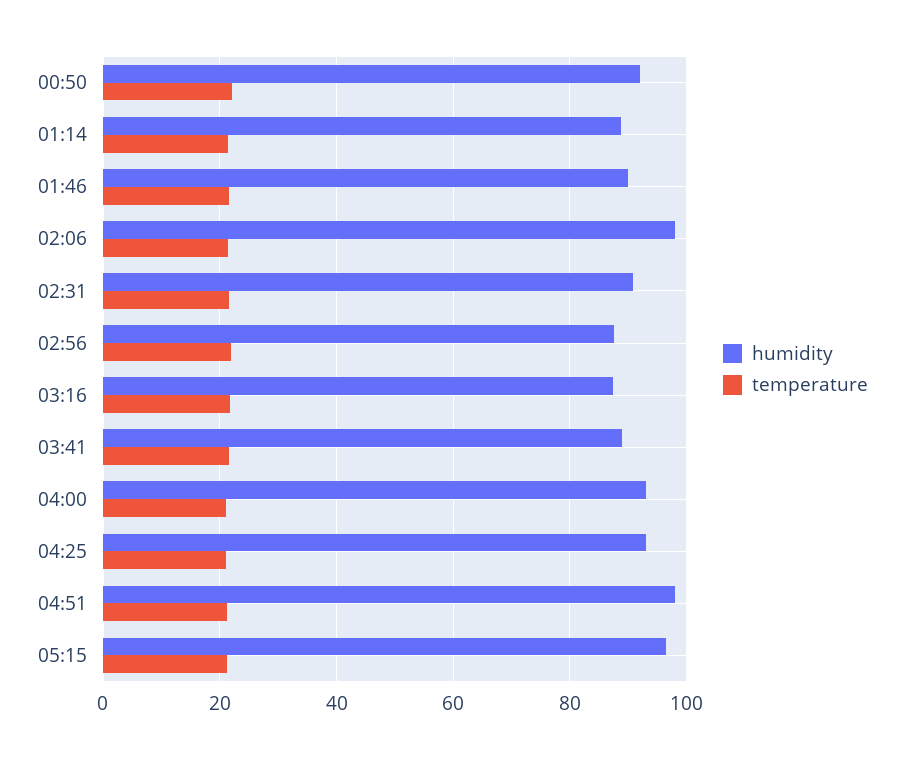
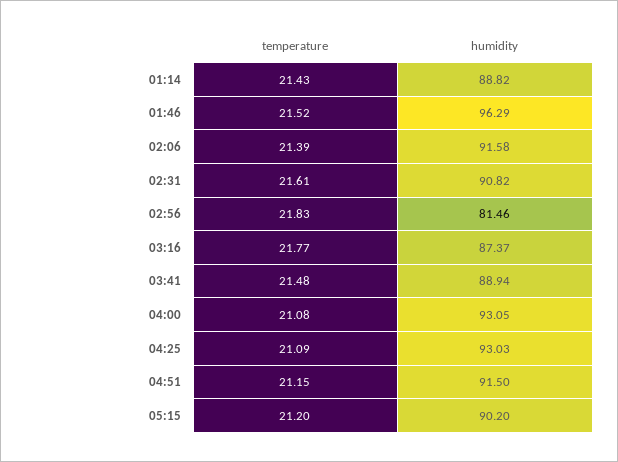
  {
    "humidity": {
-     "00:50": 92,
      "01:14": 88.82,
-     "01:46": 90,
+     "01:46": 96.29,
-     "02:06": 98,
+     "02:06": 91.58,
      "02:31": 90.82,
-     "02:56": 88,
+     "02:56": 81.46,
      "03:16": 87.37,
      "03:41": 88.94,
      "04:00": 93.05,
      "04:25": 93.03,
-     "04:51": 98,
+     "04:51": 91.5,
-     "05:15": 96
+     "05:15": 90.2
    },
    "temperature": {
-     "00:50": 22,
      "01:14": 21.43,
      "01:46": 21.52,
      "02:06": 21.39,
      "02:31": 21.61,
      "02:56": 21.83,
      "03:16": 21.77,
      "03:41": 21.48,
      "04:00": 21.08,
      "04:25": 21.09,
      "04:51": 21.15,
      "05:15": 21.2
    }
  }

